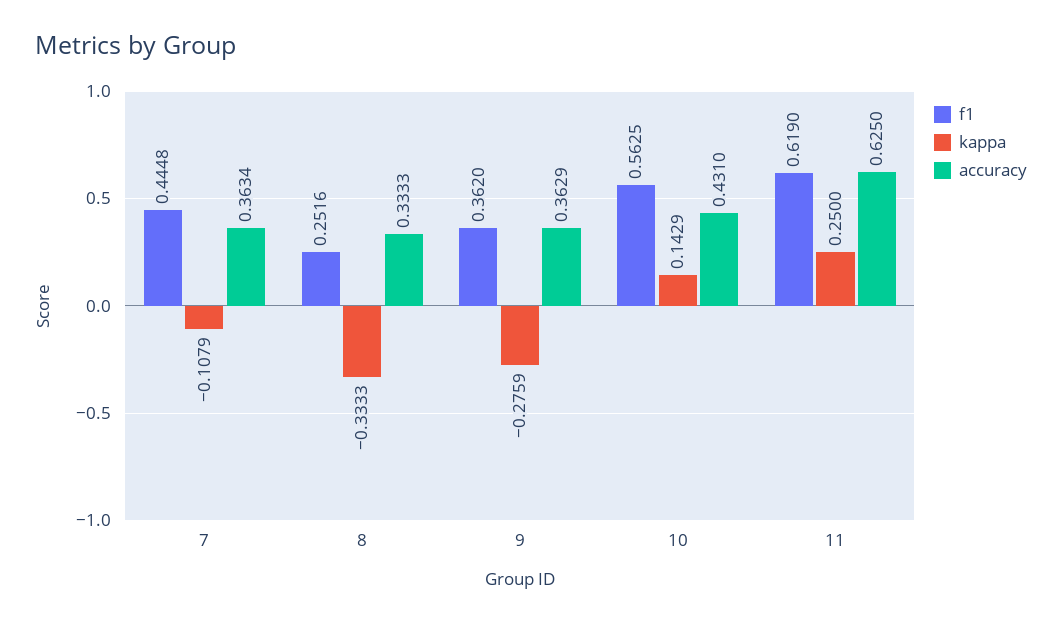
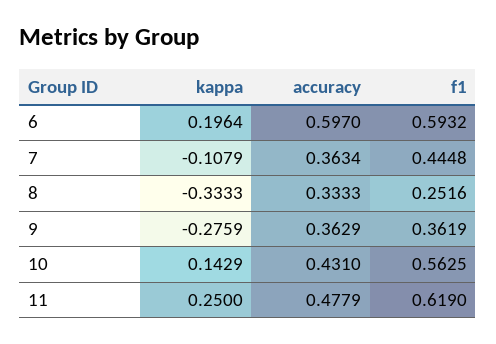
  {
    "f1": {
      "7": 0.4448,
      "8": 0.2516,
-     "9": 0.362,
+     "9": 0.3619,
      "10": 0.5625,
-     "11": 0.619
+     "11": 0.619,
+     "6": 0.5932
    },
    "kappa": {
      "7": -0.1079,
      "8": -0.3333,
      "9": -0.2759,
      "10": 0.1429,
-     "11": 0.25
+     "11": 0.25,
+     "6": 0.1964
    },
    "accuracy": {
      "7": 0.3634,
      "8": 0.3333,
      "9": 0.3629,
      "10": 0.431,
-     "11": 0.625
+     "11": 0.4779,
+     "6": 0.597
    }
  }

